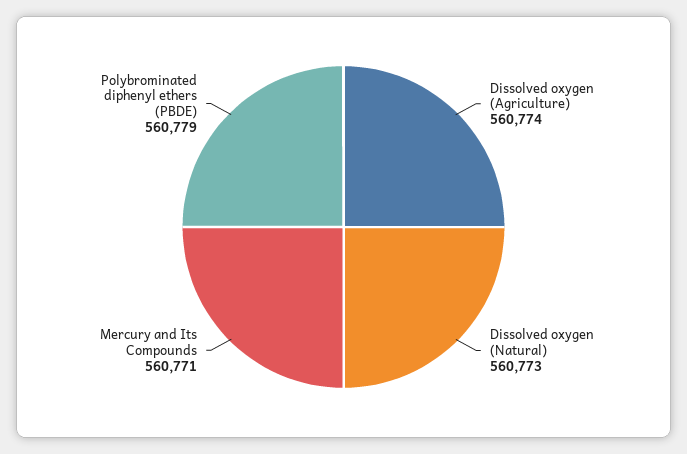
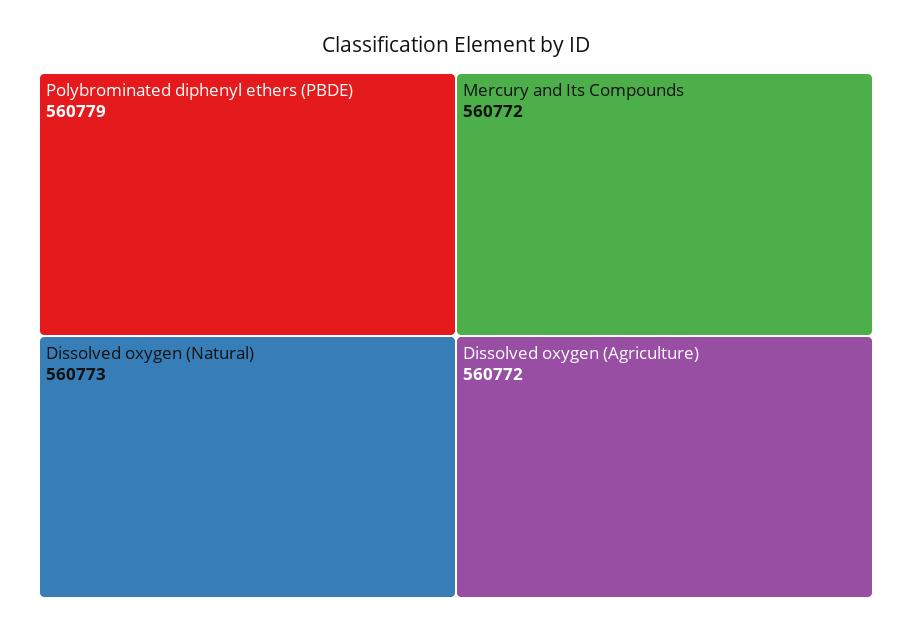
  {
-   "Dissolved oxygen (Agriculture)": 560774,
+   "Dissolved oxygen (Agriculture)": 560772,
    "Dissolved oxygen (Natural)": 560773,
-   "Mercury and Its Compounds": 560771,
+   "Mercury and Its Compounds": 560772,
    "Polybrominated diphenyl ethers (PBDE)": 560779
  }

